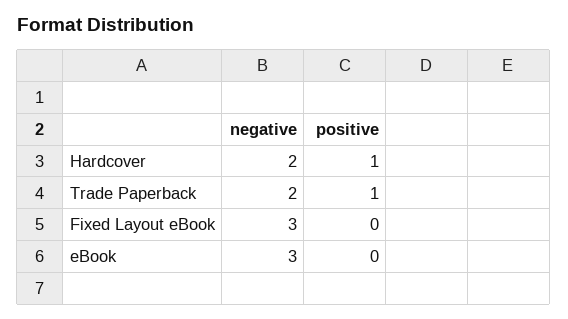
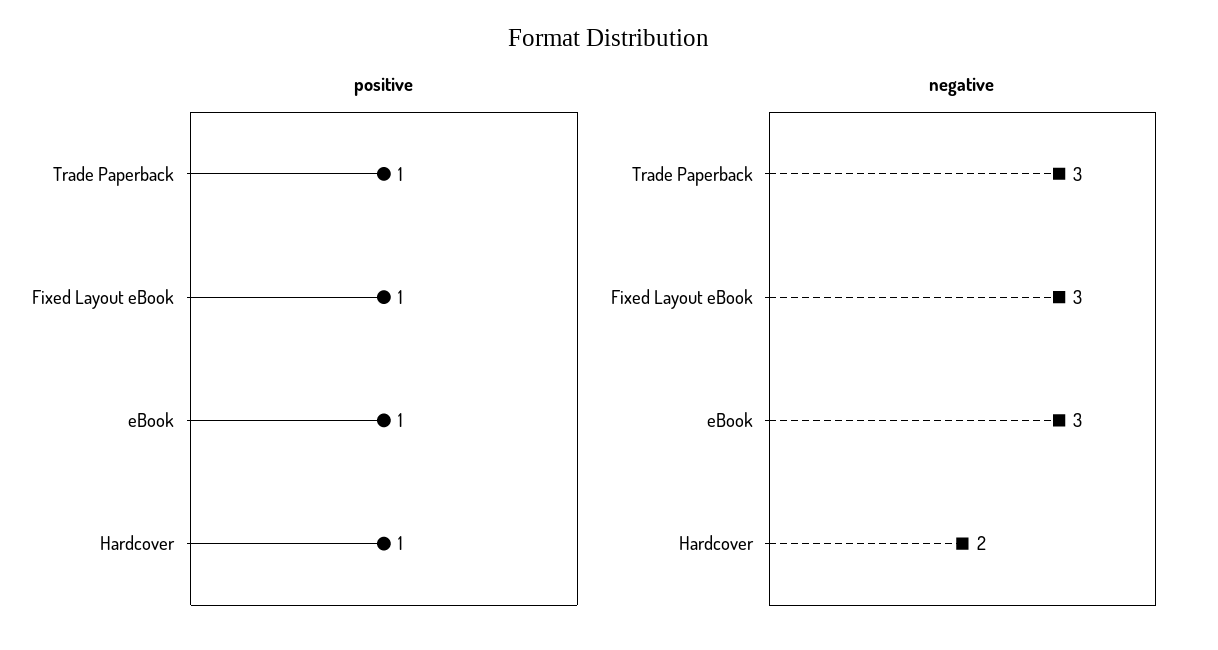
  {
    "negative": {
      "Hardcover": 2,
-     "Trade Paperback": 2,
+     "Trade Paperback": 3,
      "Fixed Layout eBook": 3,
      "eBook": 3
    },
    "positive": {
      "Hardcover": 1,
      "Trade Paperback": 1,
-     "Fixed Layout eBook": 0,
+     "Fixed Layout eBook": 1,
-     "eBook": 0
+     "eBook": 1
    }
  }

